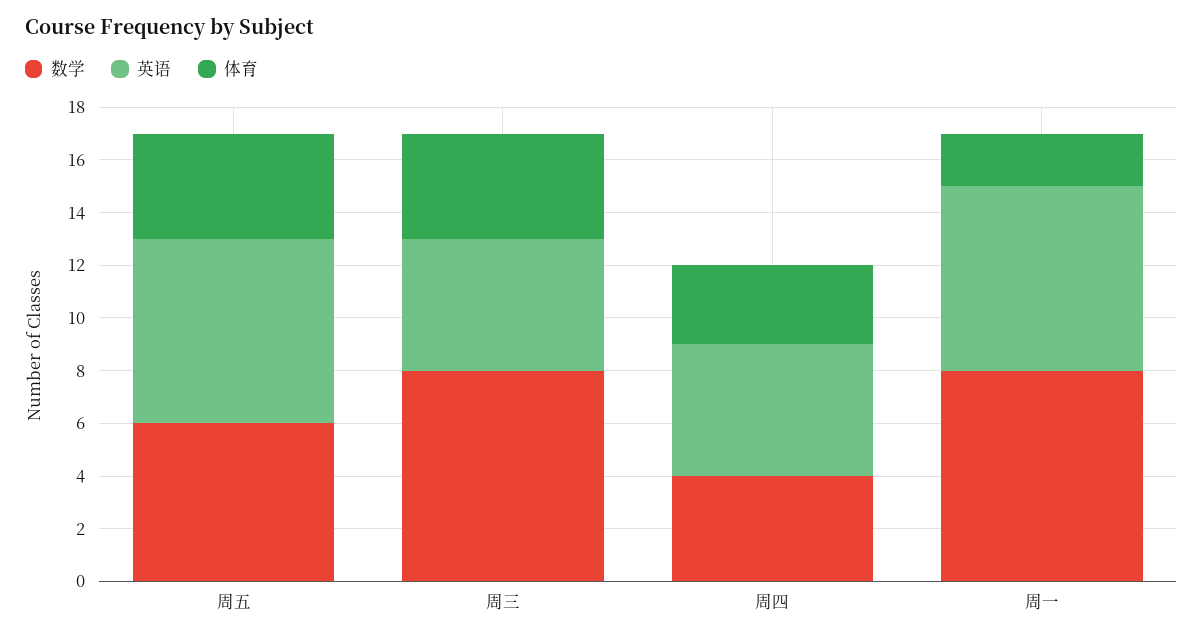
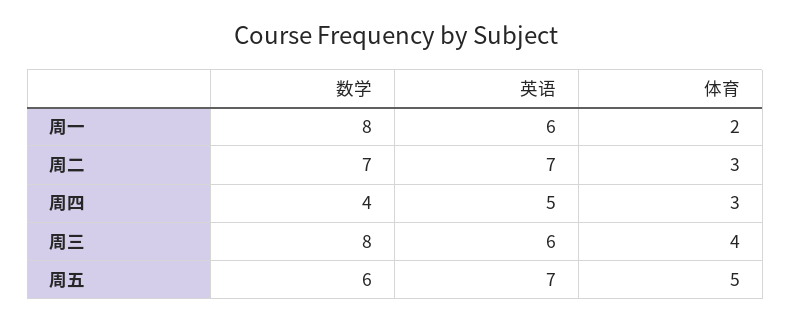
  {
    "数学": {
      "周五": 6,
      "周三": 8,
      "周四": 4,
-     "周一": 8
+     "周一": 8,
+     "周二": 7
    },
    "英语": {
      "周五": 7,
-     "周三": 5,
+     "周三": 6,
      "周四": 5,
-     "周一": 7
+     "周一": 6,
+     "周二": 7
    },
    "体育": {
-     "周五": 4,
+     "周五": 5,
      "周三": 4,
      "周四": 3,
-     "周一": 2
+     "周一": 2,
+     "周二": 3
    }
  }

